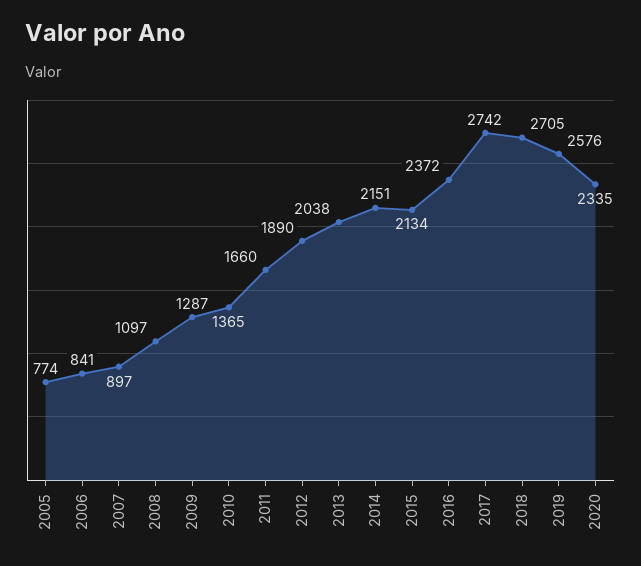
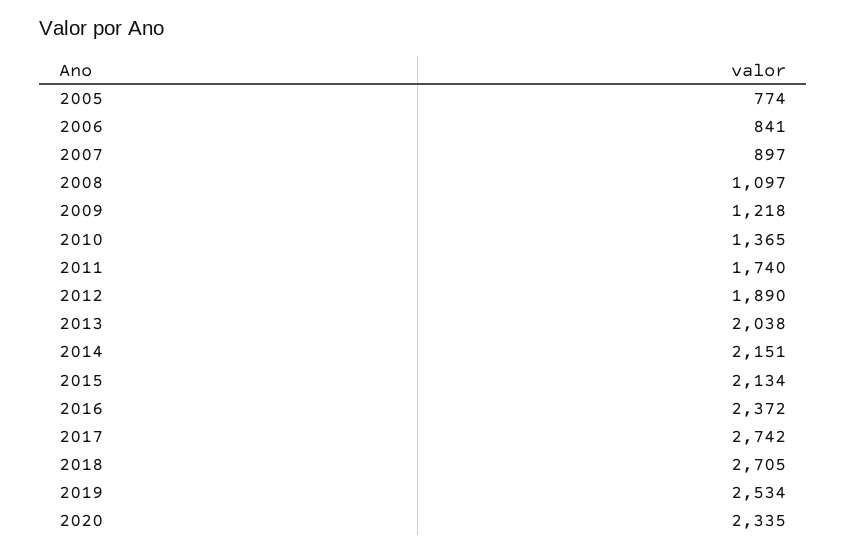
  {
    "2005": 774,
    "2006": 841,
    "2007": 897,
    "2008": 1097,
-   "2009": 1287,
+   "2009": 1218,
    "2010": 1365,
-   "2011": 1660,
+   "2011": 1740,
    "2012": 1890,
    "2013": 2038,
    "2014": 2151,
    "2015": 2134,
    "2016": 2372,
    "2017": 2742,
    "2018": 2705,
-   "2019": 2576,
+   "2019": 2534,
    "2020": 2335
  }

